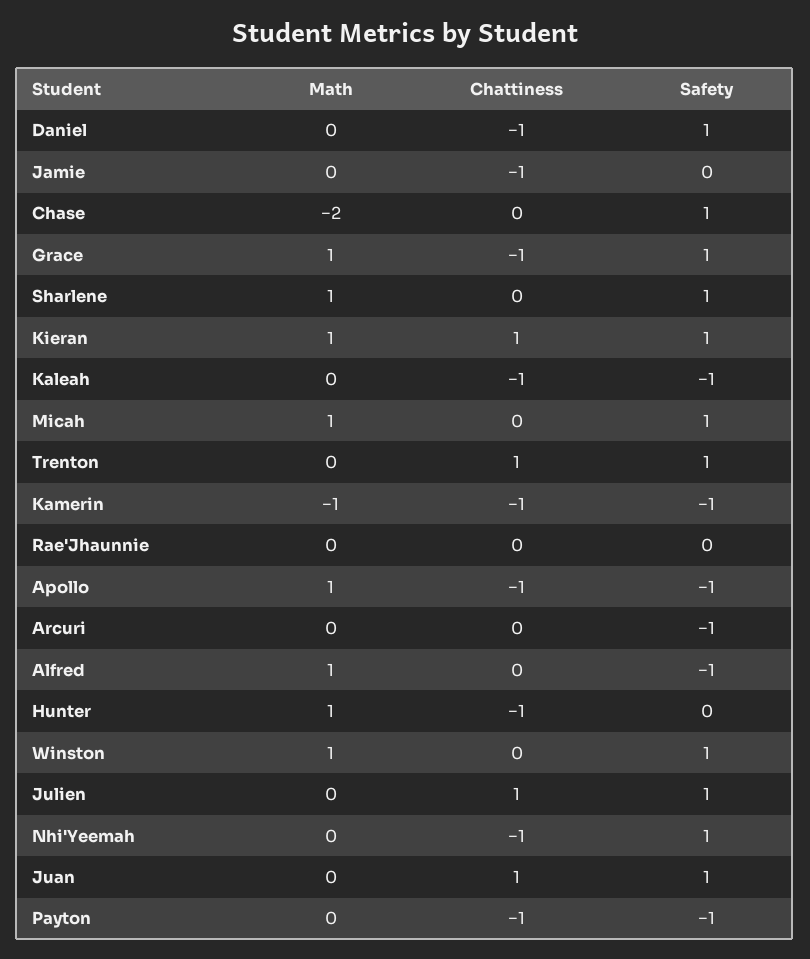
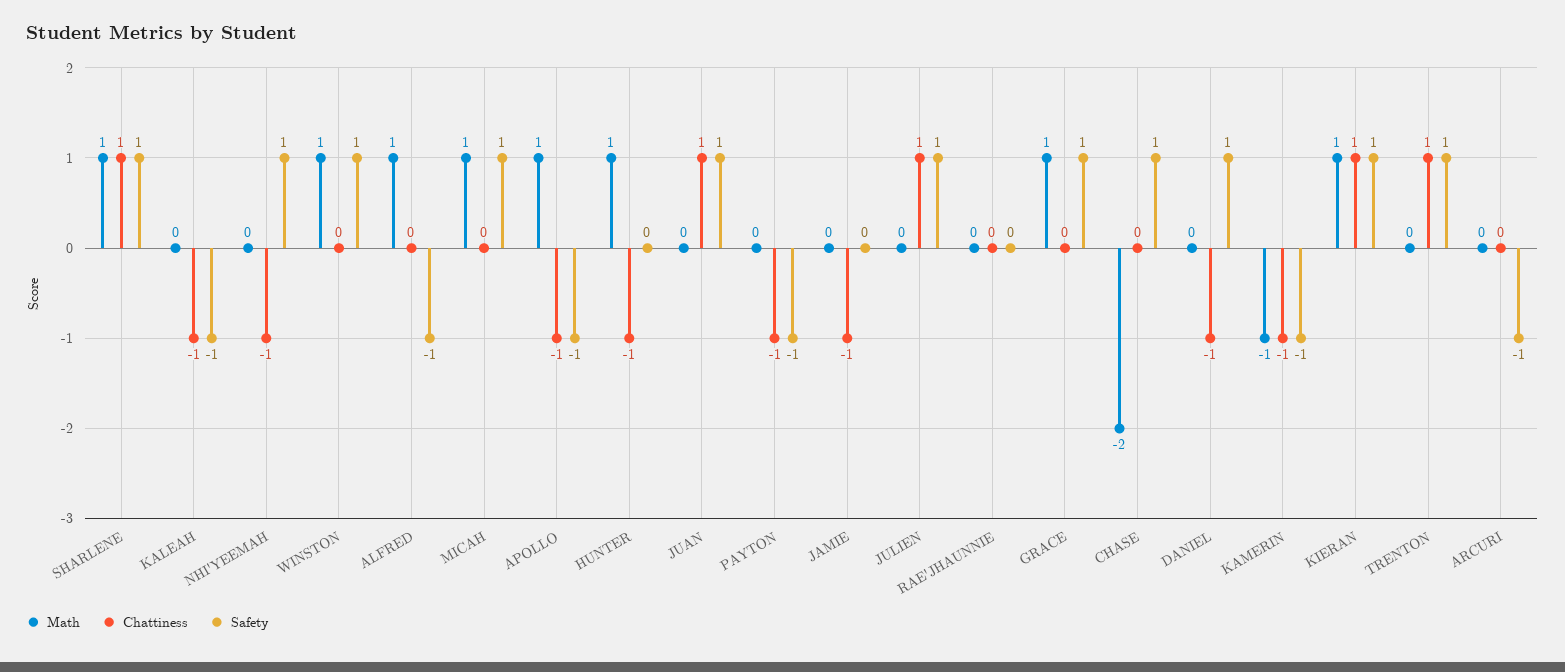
  {
    "Math": {
      "Daniel": 0,
      "Jamie": 0,
      "Chase": -2,
      "Grace": 1,
      "Sharlene": 1,
      "Kieran": 1,
      "Kaleah": 0,
      "Micah": 1,
      "Trenton": 0,
      "Kamerin": -1,
      "Rae'Jhaunnie": 0,
      "Apollo": 1,
      "Arcuri": 0,
      "Alfred": 1,
      "Hunter": 1,
      "Winston": 1,
      "Julien": 0,
      "Nhi'Yeemah": 0,
      "Juan": 0,
      "Payton": 0
    },
    "Chattiness": {
      "Daniel": -1,
      "Jamie": -1,
      "Chase": 0,
-     "Grace": -1,
+     "Grace": 0,
-     "Sharlene": 0,
+     "Sharlene": 1,
      "Kieran": 1,
      "Kaleah": -1,
      "Micah": 0,
      "Trenton": 1,
      "Kamerin": -1,
      "Rae'Jhaunnie": 0,
      "Apollo": -1,
      "Arcuri": 0,
      "Alfred": 0,
      "Hunter": -1,
      "Winston": 0,
      "Julien": 1,
      "Nhi'Yeemah": -1,
      "Juan": 1,
      "Payton": -1
    },
    "Safety": {
      "Daniel": 1,
      "Jamie": 0,
      "Chase": 1,
      "Grace": 1,
      "Sharlene": 1,
      "Kieran": 1,
      "Kaleah": -1,
      "Micah": 1,
      "Trenton": 1,
      "Kamerin": -1,
      "Rae'Jhaunnie": 0,
      "Apollo": -1,
      "Arcuri": -1,
      "Alfred": -1,
      "Hunter": 0,
      "Winston": 1,
      "Julien": 1,
      "Nhi'Yeemah": 1,
      "Juan": 1,
      "Payton": -1
    }
  }

